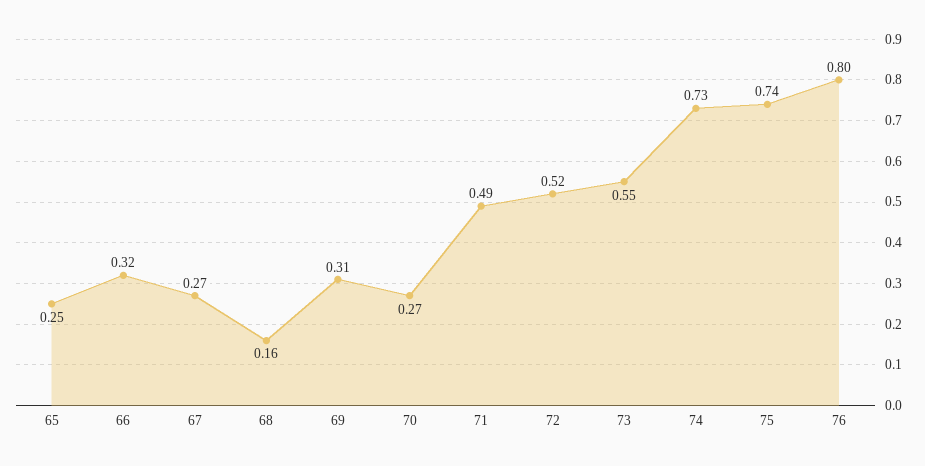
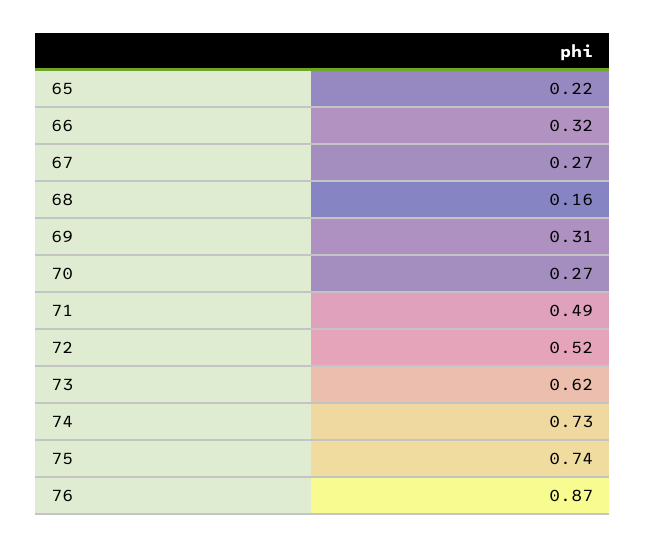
  {
-   "65": 0.25,
+   "65": 0.22,
    "66": 0.32,
    "67": 0.27,
    "68": 0.16,
    "69": 0.31,
    "70": 0.27,
    "71": 0.49,
    "72": 0.52,
-   "73": 0.55,
+   "73": 0.62,
    "74": 0.73,
    "75": 0.74,
-   "76": 0.8
+   "76": 0.87
  }

